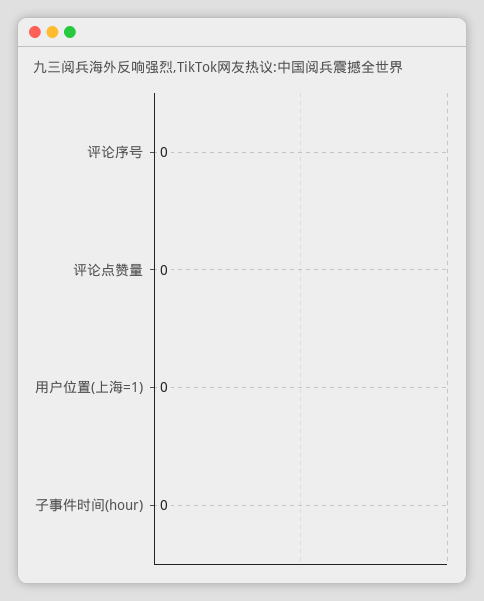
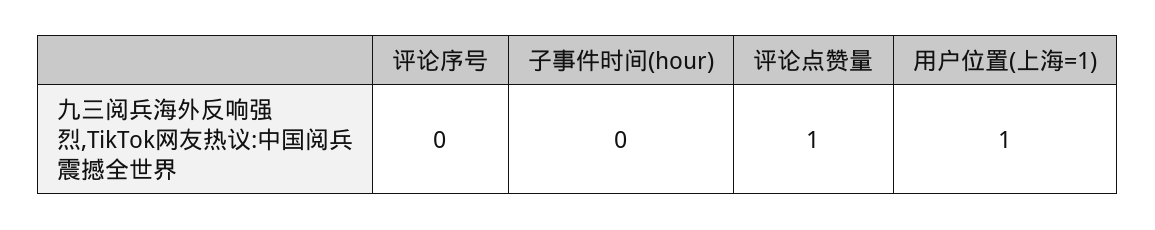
  {
    "评论序号": 0,
-   "评论点赞量": 0,
+   "评论点赞量": 1,
-   "用户位置(上海=1)": 0,
+   "用户位置(上海=1)": 1,
    "子事件时间(hour)": 0
  }

